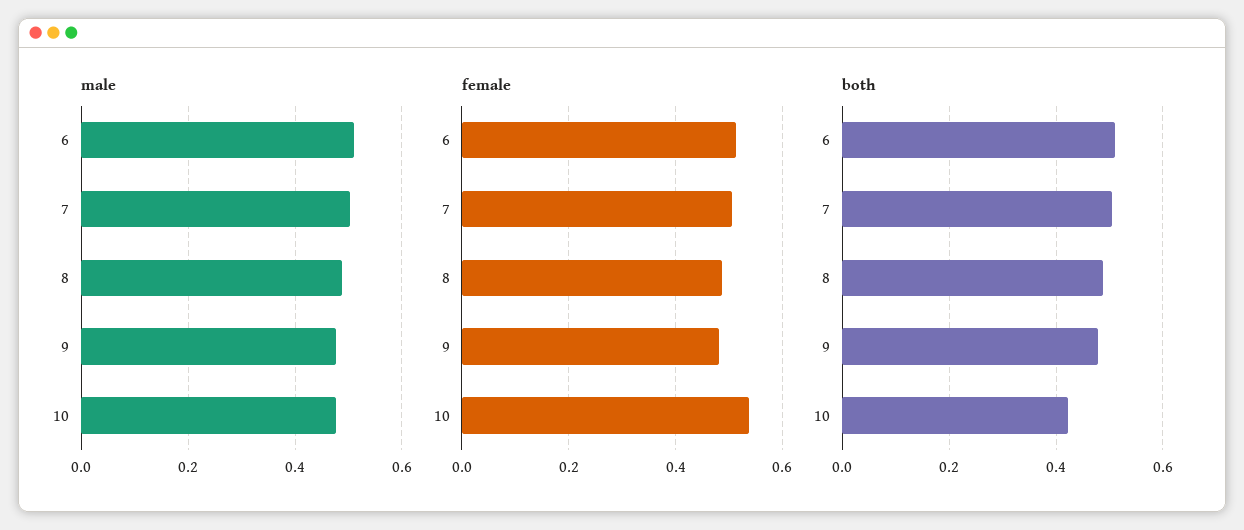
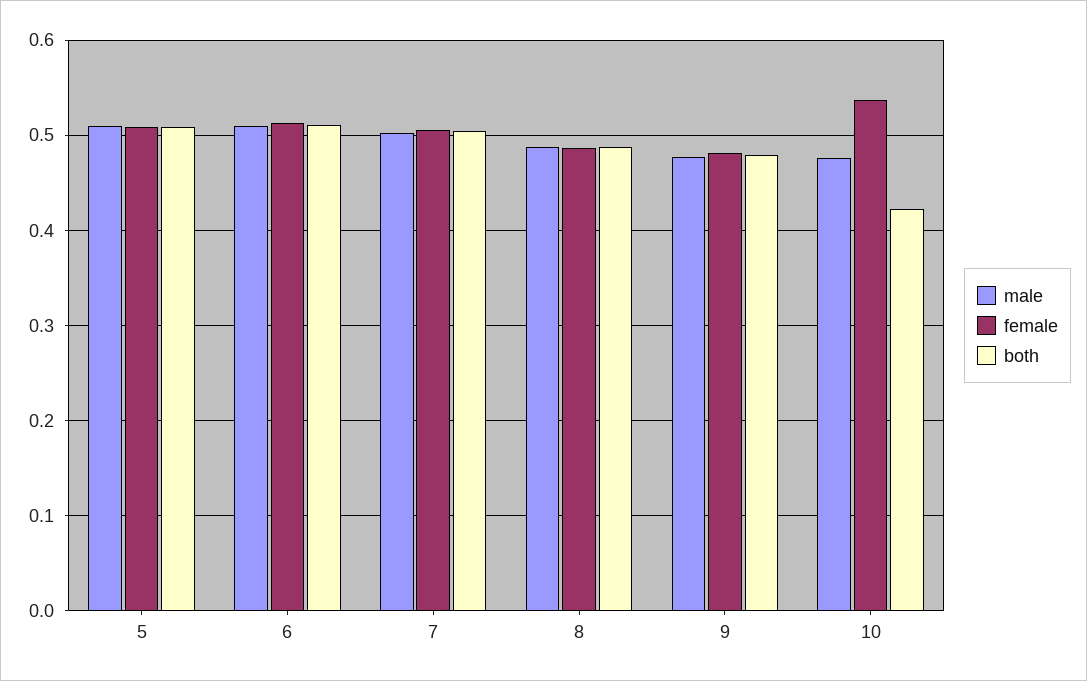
  {
    "male": {
      "6": 0.51,
      "7": 0.5,
      "8": 0.49,
      "9": 0.48,
-     "10": 0.48
+     "10": 0.48,
+     "5": 0.51
    },
    "female": {
      "6": 0.51,
      "7": 0.51,
      "8": 0.49,
      "9": 0.48,
-     "10": 0.54
+     "10": 0.54,
+     "5": 0.51
    },
    "both": {
      "6": 0.51,
      "7": 0.5,
      "8": 0.49,
      "9": 0.48,
-     "10": 0.42
+     "10": 0.42,
+     "5": 0.51
    }
  }

